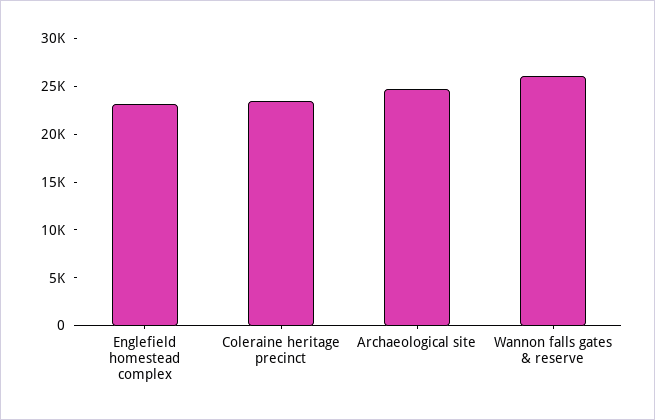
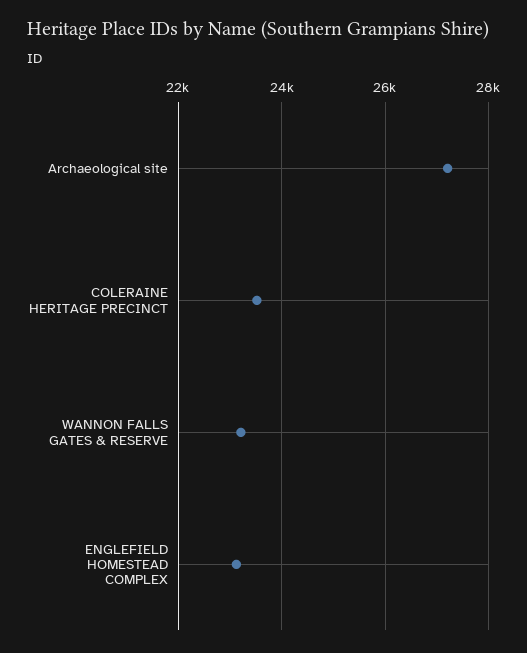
  {
    "Englefield homestead complex": 23200,
    "Coleraine heritage precinct": 23600,
-   "Archaeological site": 25000,
+   "Archaeological site": 27200,
-   "Wannon falls gates & reserve": 26000
+   "Wannon falls gates & reserve": 23200
  }

